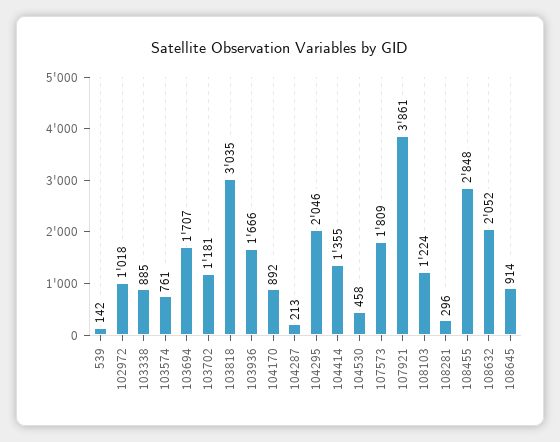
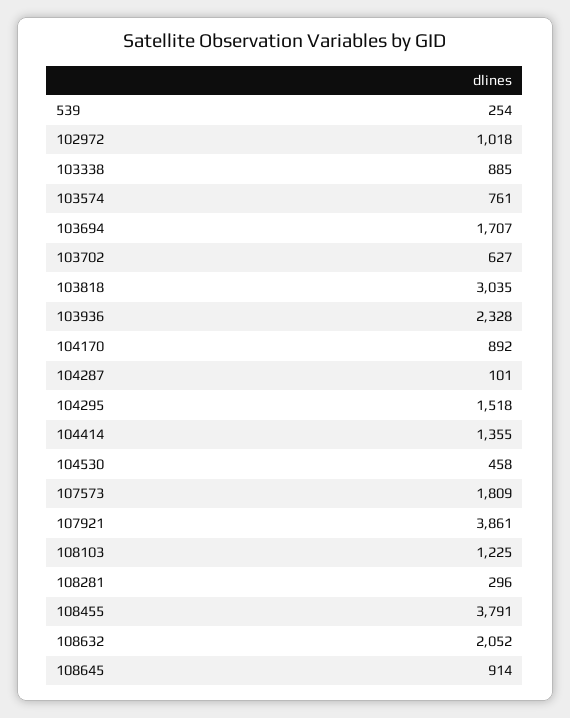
  {
-   "539": 142,
+   "539": 254,
    "102972": 1018,
    "103338": 885,
    "103574": 761,
    "103694": 1707,
-   "103702": 1181,
+   "103702": 627,
    "103818": 3035,
-   "103936": 1666,
+   "103936": 2328,
    "104170": 892,
-   "104287": 213,
+   "104287": 101,
-   "104295": 2046,
+   "104295": 1518,
    "104414": 1355,
    "104530": 458,
    "107573": 1809,
    "107921": 3861,
-   "108103": 1224,
+   "108103": 1225,
    "108281": 296,
-   "108455": 2848,
+   "108455": 3791,
    "108632": 2052,
    "108645": 914
  }

